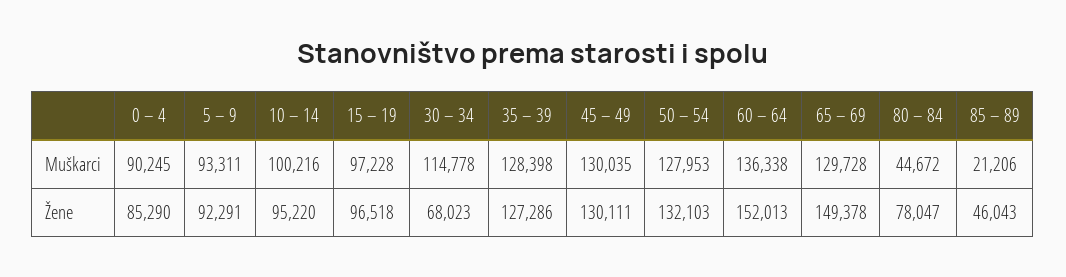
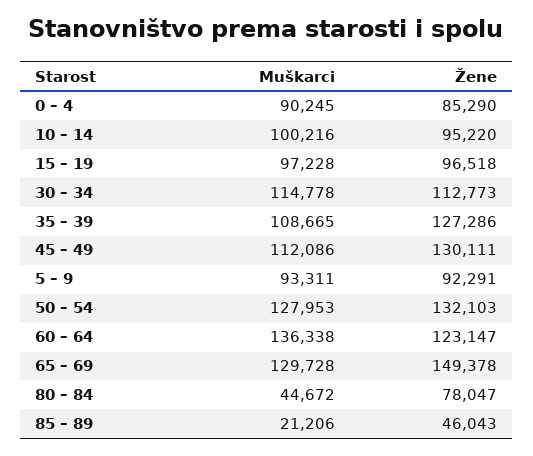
  {
    "0 – 4": {
      "Muškarci": 90245,
      "Žene": 85290
    },
    "5 – 9": {
      "Muškarci": 93311,
      "Žene": 92291
    },
    "10 – 14": {
      "Muškarci": 100216,
      "Žene": 95220
    },
    "15 – 19": {
      "Muškarci": 97228,
      "Žene": 96518
    },
    "30 – 34": {
      "Muškarci": 114778,
-     "Žene": 68023
+     "Žene": 112773
    },
    "35 – 39": {
-     "Muškarci": 128398,
+     "Muškarci": 108665,
      "Žene": 127286
    },
    "45 – 49": {
-     "Muškarci": 130035,
+     "Muškarci": 112086,
      "Žene": 130111
    },
    "50 – 54": {
      "Muškarci": 127953,
      "Žene": 132103
    },
    "60 – 64": {
      "Muškarci": 136338,
-     "Žene": 152013
+     "Žene": 123147
    },
    "65 – 69": {
      "Muškarci": 129728,
      "Žene": 149378
    },
    "80 – 84": {
      "Muškarci": 44672,
      "Žene": 78047
    },
    "85 – 89": {
      "Muškarci": 21206,
      "Žene": 46043
    }
  }

